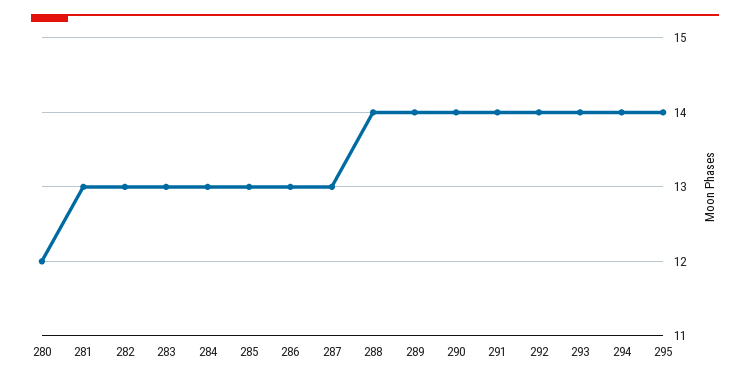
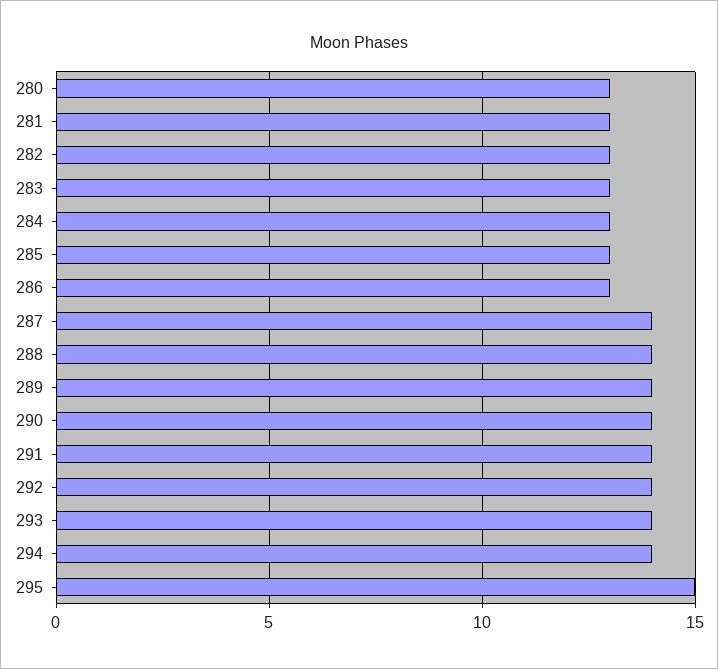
  {
-   "280": 12,
+   "280": 13,
    "281": 13,
    "282": 13,
    "283": 13,
    "284": 13,
    "285": 13,
    "286": 13,
-   "287": 13,
+   "287": 14,
    "288": 14,
    "289": 14,
    "290": 14,
    "291": 14,
    "292": 14,
    "293": 14,
    "294": 14,
-   "295": 14
+   "295": 15
  }

